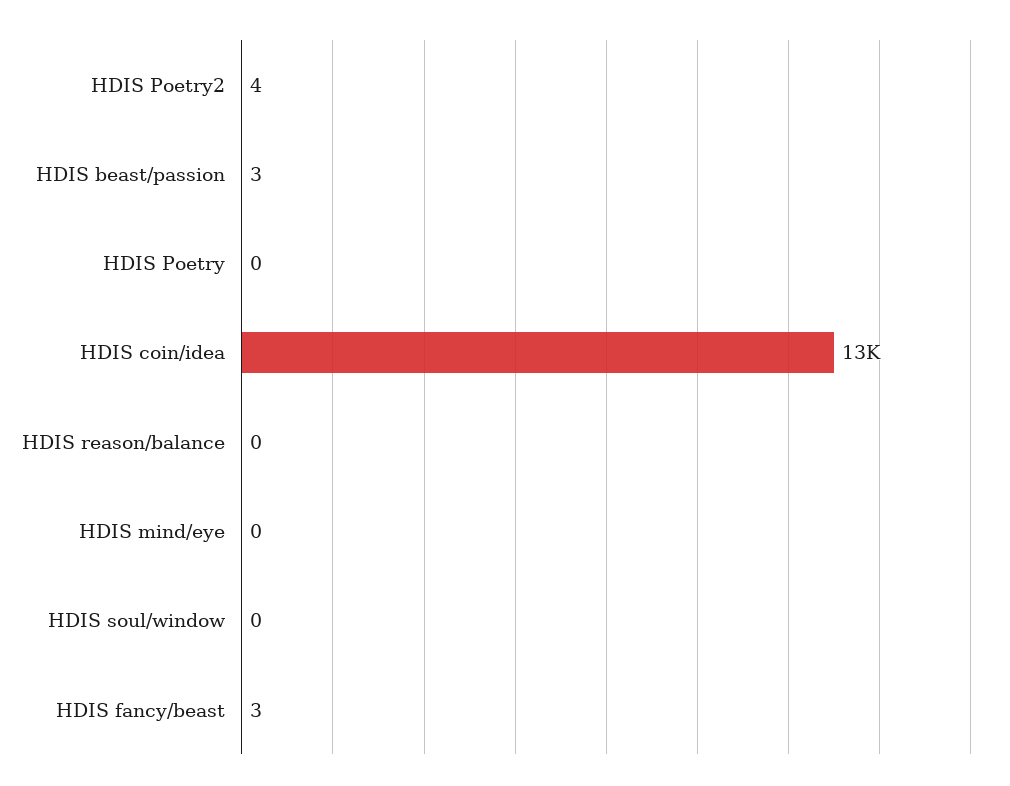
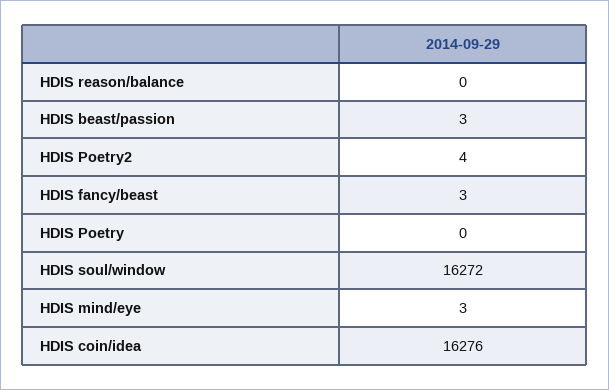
  {
    "HDIS Poetry2": 4,
    "HDIS beast/passion": 3,
    "HDIS Poetry": 0,
-   "HDIS coin/idea": 13000,
+   "HDIS coin/idea": 16276,
    "HDIS reason/balance": 0,
-   "HDIS mind/eye": 0,
+   "HDIS mind/eye": 3,
-   "HDIS soul/window": 0,
+   "HDIS soul/window": 16272,
    "HDIS fancy/beast": 3
  }

